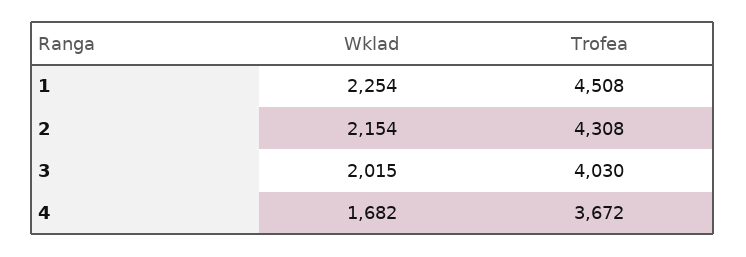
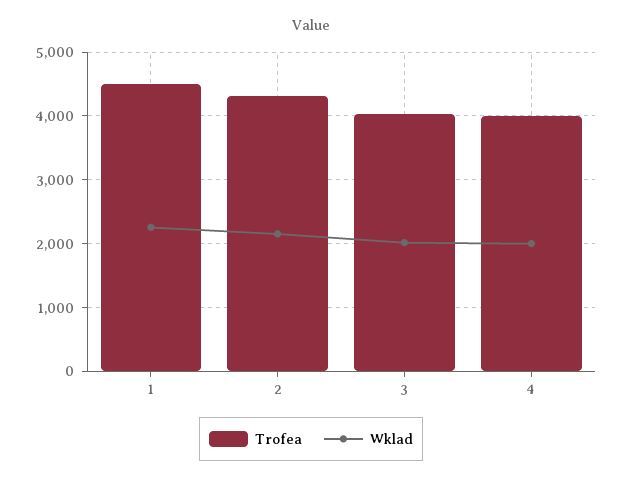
  {
    "Wklad": {
      "1": 2254,
      "2": 2154,
      "3": 2015,
-     "4": 1682
+     "4": 2000
    },
    "Trofea": {
      "1": 4508,
      "2": 4308,
      "3": 4030,
-     "4": 3672
+     "4": 4000
    }
  }

